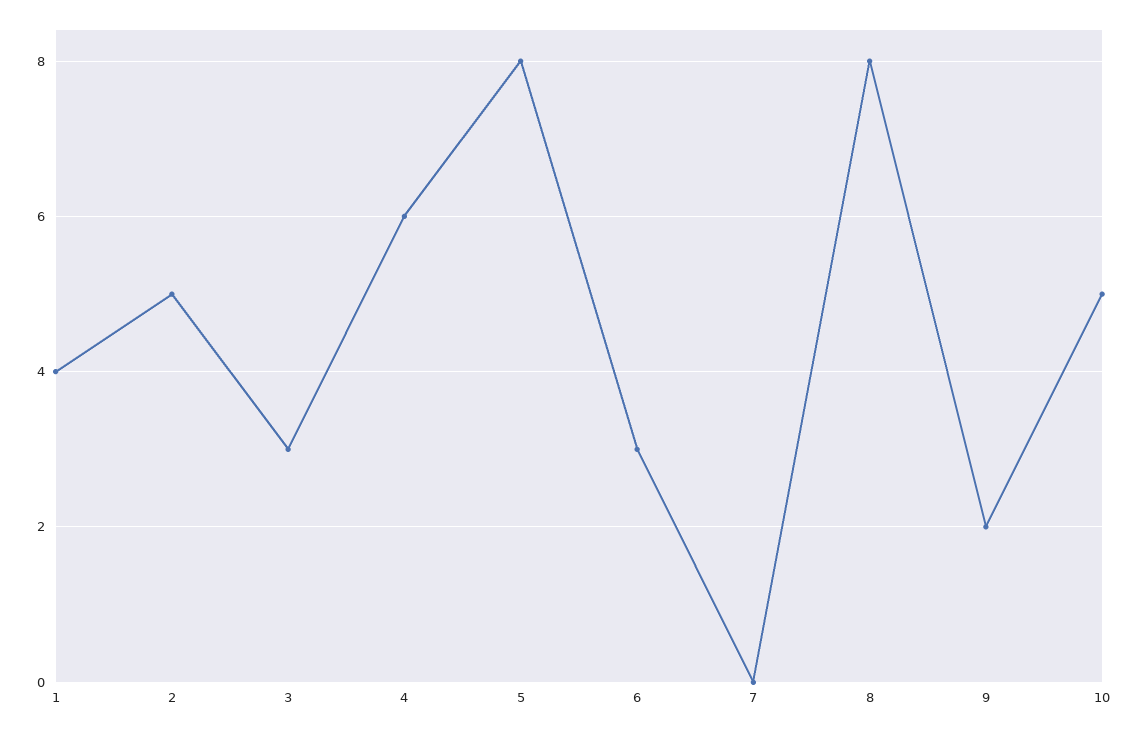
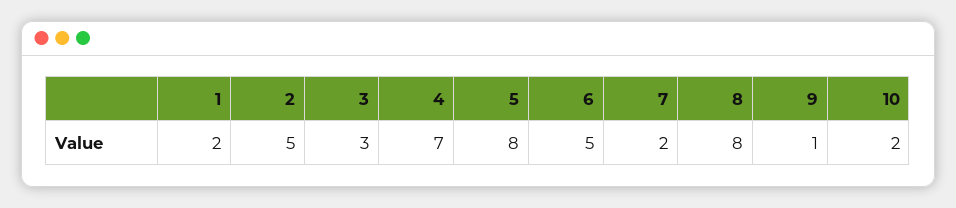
  {
-   "1": 4,
+   "1": 2,
    "2": 5,
    "3": 3,
-   "4": 6,
+   "4": 7,
    "5": 8,
-   "6": 3,
+   "6": 5,
-   "7": 0,
+   "7": 2,
    "8": 8,
-   "9": 2,
+   "9": 1,
-   "10": 5
+   "10": 2
  }

